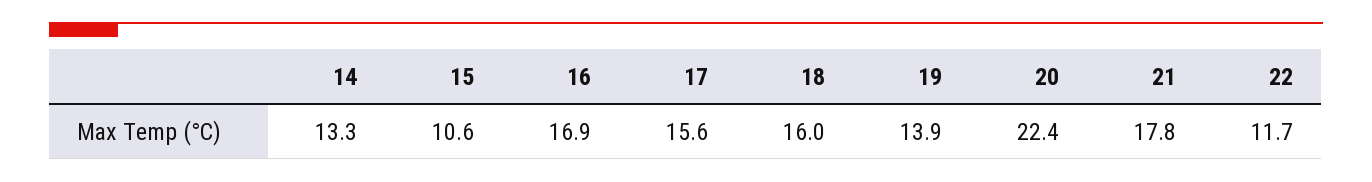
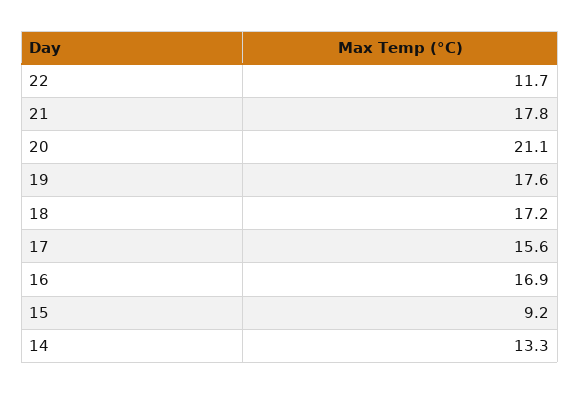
  {
    "14": 13.3,
-   "15": 10.6,
+   "15": 9.2,
    "16": 16.9,
    "17": 15.6,
-   "18": 16,
+   "18": 17.2,
-   "19": 13.9,
+   "19": 17.6,
-   "20": 22.4,
+   "20": 21.1,
    "21": 17.8,
    "22": 11.7
  }

